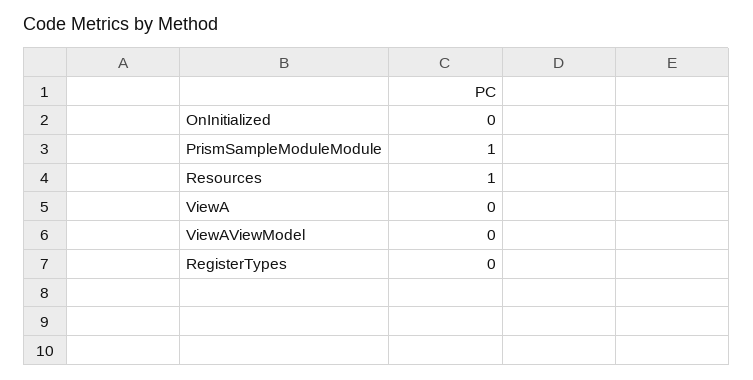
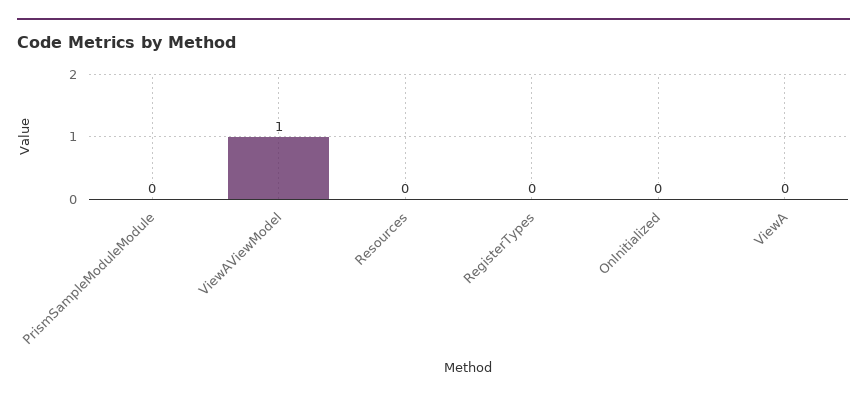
  {
    "OnInitialized": 0,
-   "PrismSampleModuleModule": 1,
+   "PrismSampleModuleModule": 0,
-   "Resources": 1,
+   "Resources": 0,
    "ViewA": 0,
-   "ViewAViewModel": 0,
+   "ViewAViewModel": 1,
    "RegisterTypes": 0
  }

